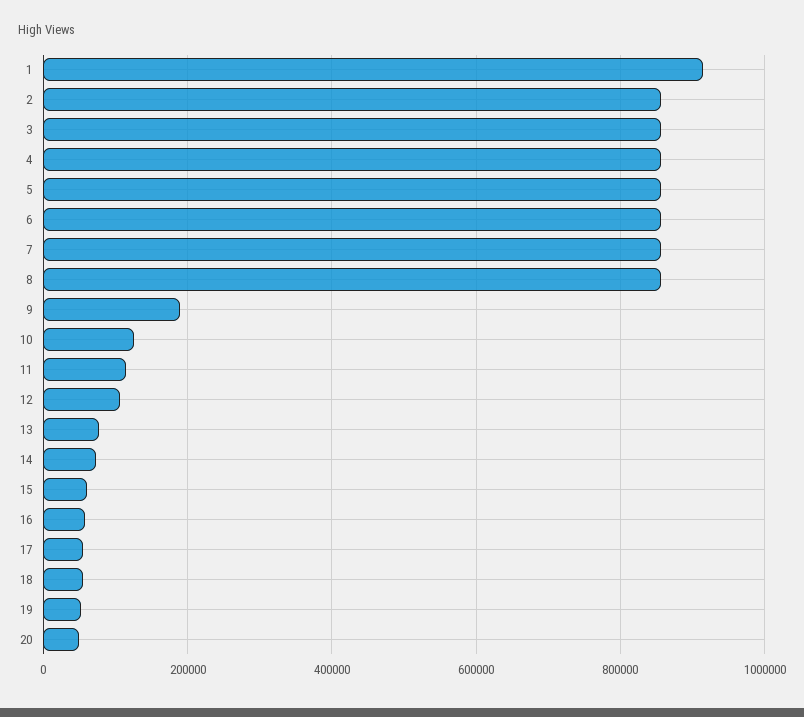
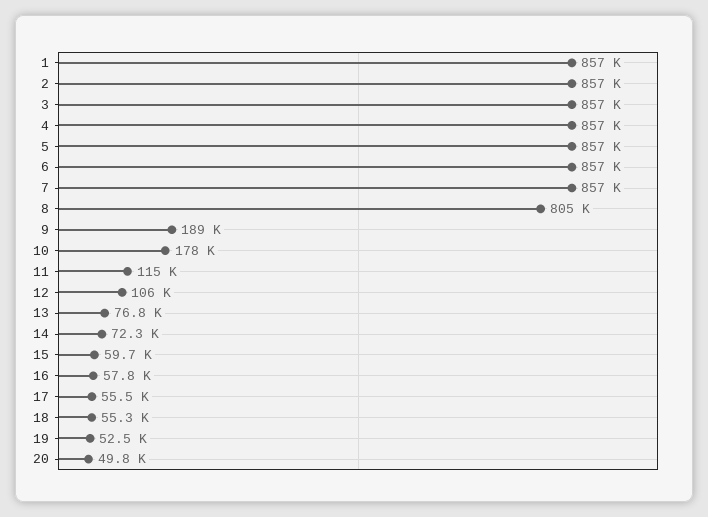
  {
-   "1": 920000,
+   "1": 857000,
    "2": 857000,
    "3": 857000,
    "4": 857000,
    "5": 857000,
    "6": 857000,
    "7": 857000,
-   "8": 860000,
+   "8": 805000,
    "9": 189000,
-   "10": 120000,
+   "10": 178000,
    "11": 115000,
    "12": 106000,
    "13": 76800,
    "14": 72300,
    "15": 59700,
    "16": 57800,
    "17": 55500,
    "18": 55300,
    "19": 52500,
    "20": 49800
  }

